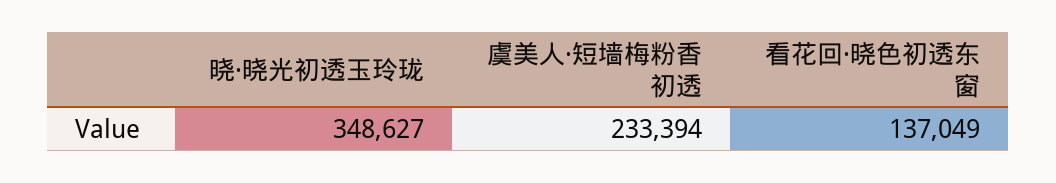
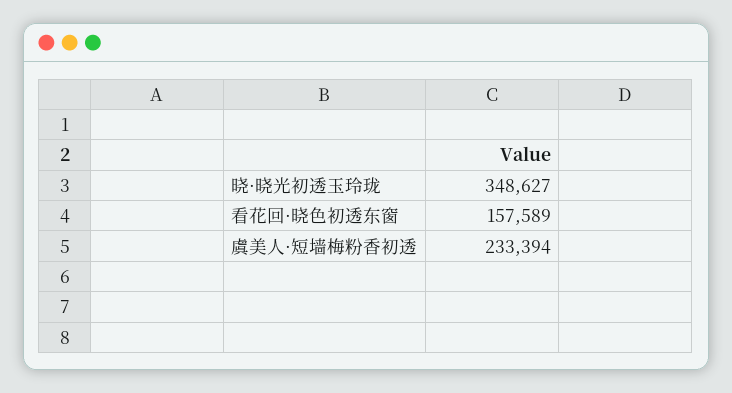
  {
    "晓·晓光初透玉玲珑": 348627,
    "虞美人·短墙梅粉香初透": 233394,
-   "看花回·晓色初透东窗": 137049
+   "看花回·晓色初透东窗": 157589
  }

